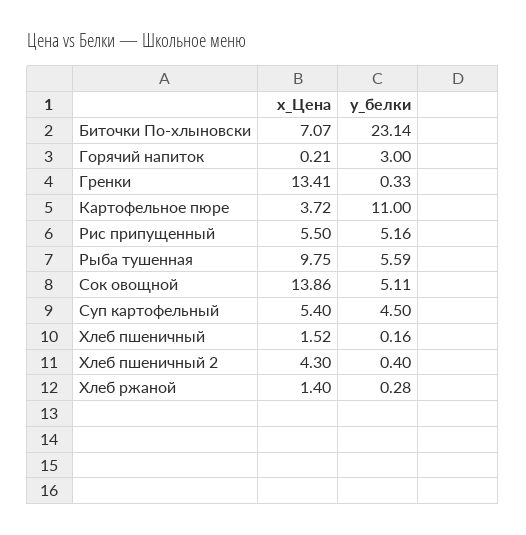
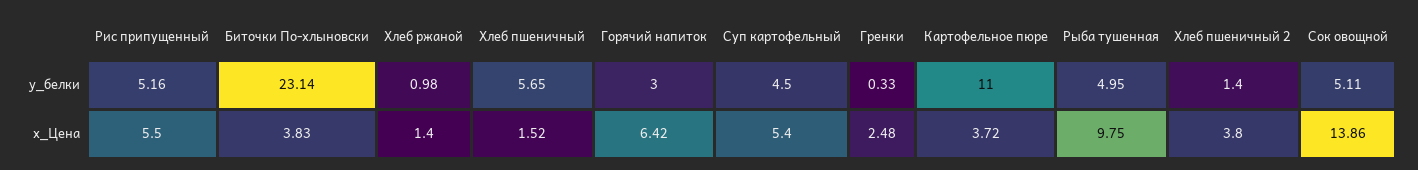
  {
    "x_Цена": {
-     "Биточки По-хлыновски": 7.07,
+     "Биточки По-хлыновски": 3.83,
-     "Горячий напиток": 0.21,
+     "Горячий напиток": 6.42,
-     "Гренки": 13.41,
+     "Гренки": 2.48,
      "Картофельное пюре": 3.72,
      "Рис припущенный": 5.5,
      "Рыба тушенная": 9.75,
      "Сок овощной": 13.86,
      "Суп картофельный": 5.4,
      "Хлеб пшеничный": 1.52,
-     "Хлеб пшеничный 2": 4.3,
+     "Хлеб пшеничный 2": 3.8,
      "Хлеб ржаной": 1.4
    },
    "y_белки": {
      "Биточки По-хлыновски": 23.14,
      "Горячий напиток": 3,
      "Гренки": 0.33,
      "Картофельное пюре": 11,
      "Рис припущенный": 5.16,
-     "Рыба тушенная": 5.59,
+     "Рыба тушенная": 4.95,
      "Сок овощной": 5.11,
      "Суп картофельный": 4.5,
-     "Хлеб пшеничный": 0.16,
+     "Хлеб пшеничный": 5.65,
-     "Хлеб пшеничный 2": 0.4,
+     "Хлеб пшеничный 2": 1.4,
-     "Хлеб ржаной": 0.28
+     "Хлеб ржаной": 0.98
    }
  }

